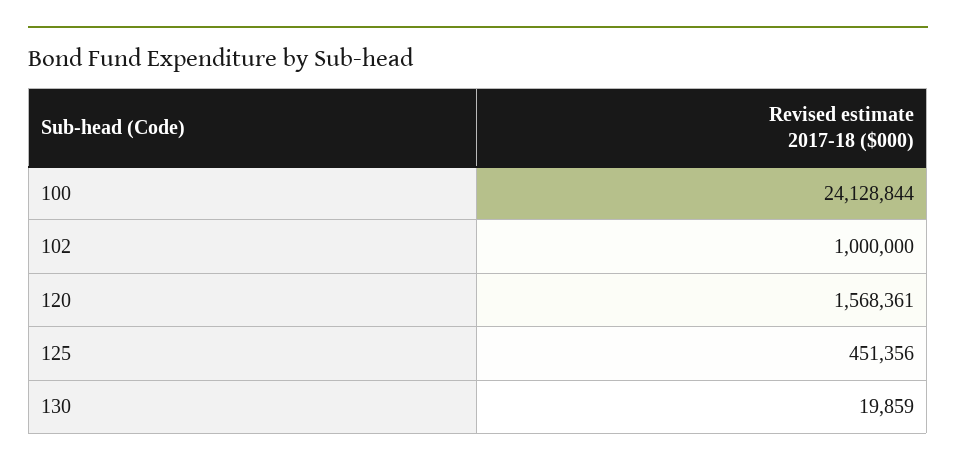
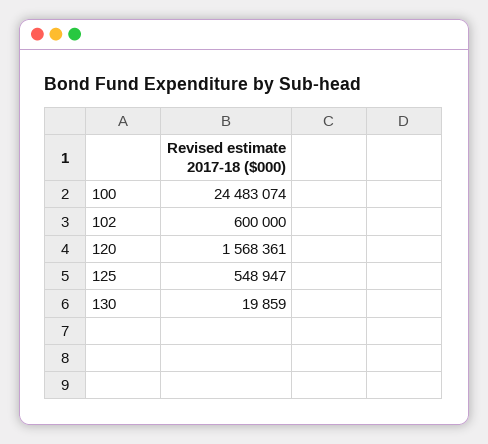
  {
-   "100": 24128844,
+   "100": 24483074,
-   "102": 1000000,
+   "102": 600000,
    "120": 1568361,
-   "125": 451356,
+   "125": 548947,
    "130": 19859
  }

